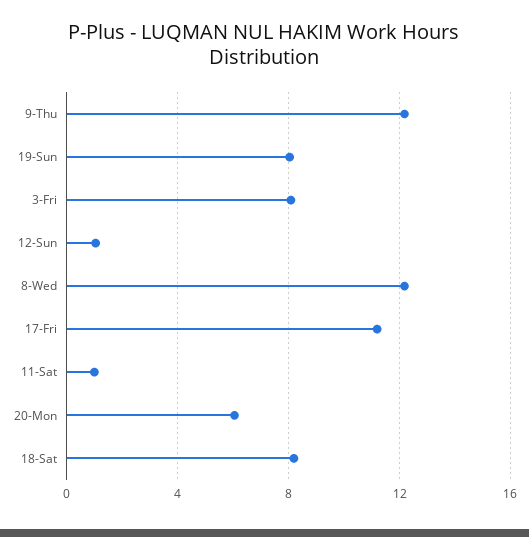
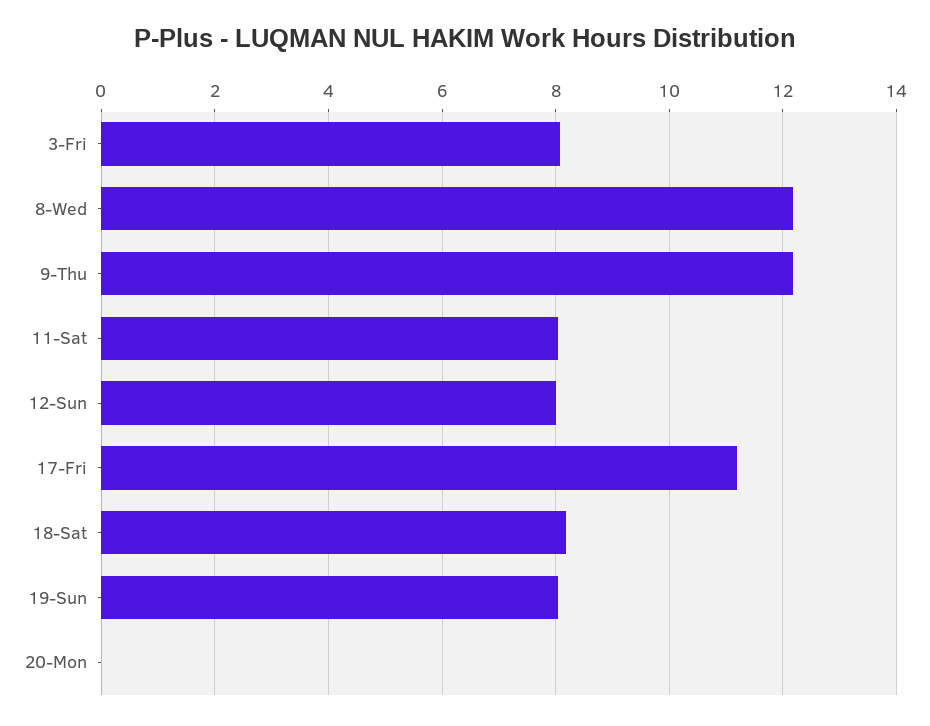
  {
    "9-Thu": 12.2,
    "19-Sun": 8,
    "3-Fri": 8,
-   "12-Sun": 1,
+   "12-Sun": 8,
    "8-Wed": 12.2,
    "17-Fri": 11.2,
-   "11-Sat": 1,
+   "11-Sat": 8,
-   "20-Mon": 6,
+   "20-Mon": 0,
    "18-Sat": 8.2
  }

